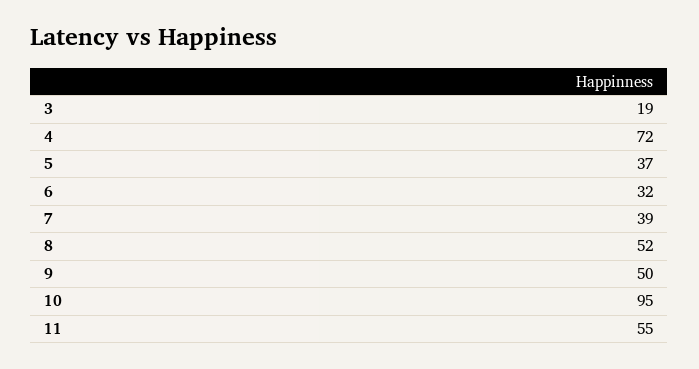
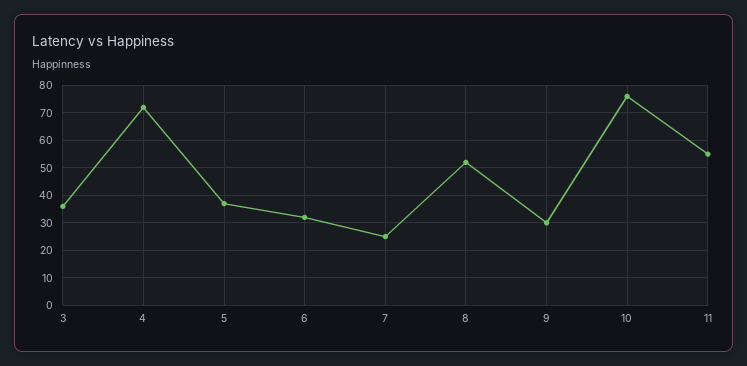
  {
-   "3": 19,
+   "3": 35,
    "4": 72,
    "5": 37,
    "6": 32,
-   "7": 39,
+   "7": 25,
    "8": 52,
-   "9": 50,
+   "9": 30,
-   "10": 95,
+   "10": 75,
    "11": 55
  }

